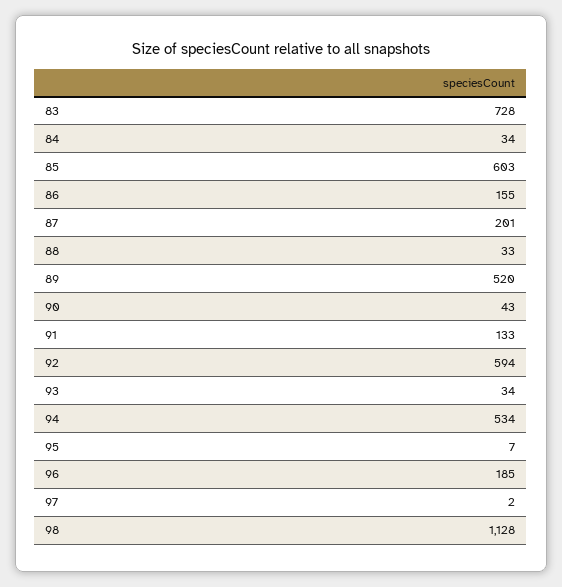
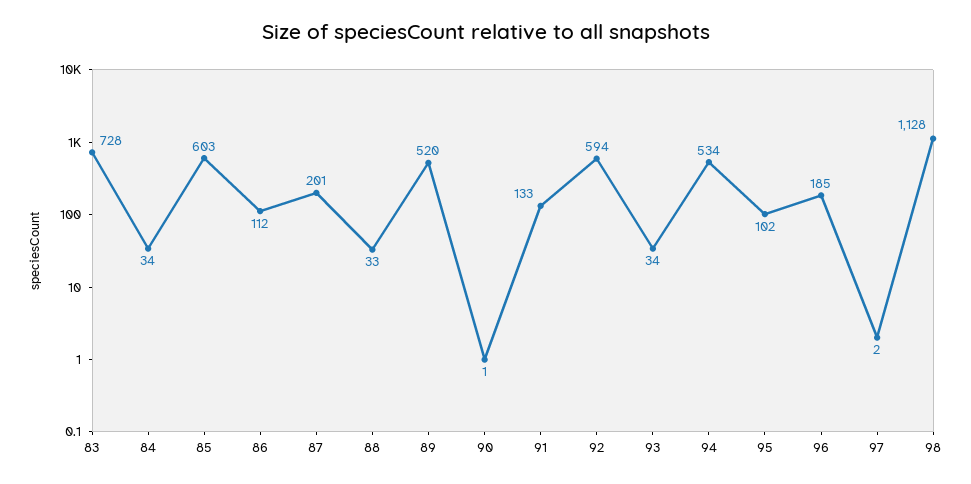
  {
    "83": 728,
    "84": 34,
    "85": 603,
-   "86": 155,
+   "86": 112,
    "87": 201,
    "88": 33,
    "89": 520,
-   "90": 43,
+   "90": 1,
    "91": 133,
    "92": 594,
    "93": 34,
    "94": 534,
-   "95": 7,
+   "95": 102,
    "96": 185,
    "97": 2,
    "98": 1128
  }

